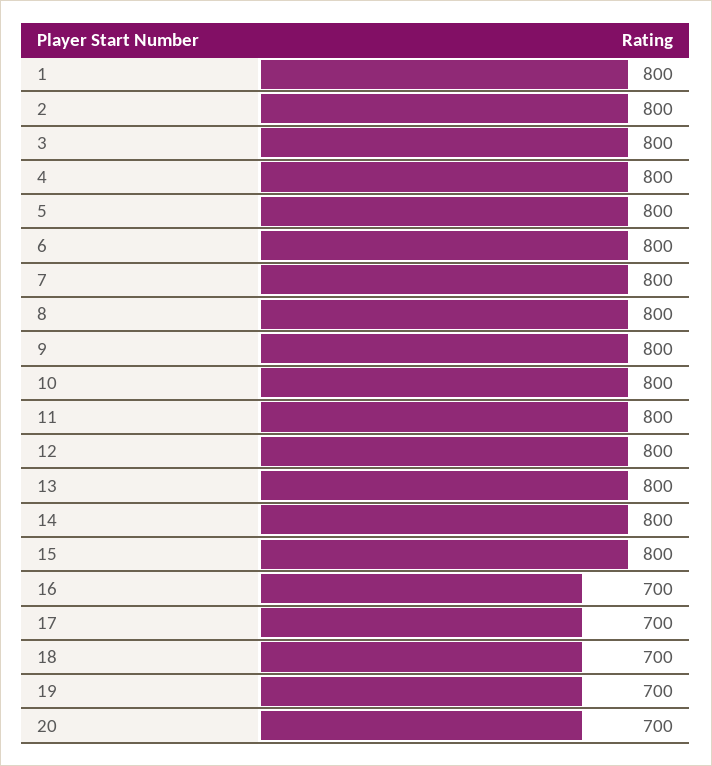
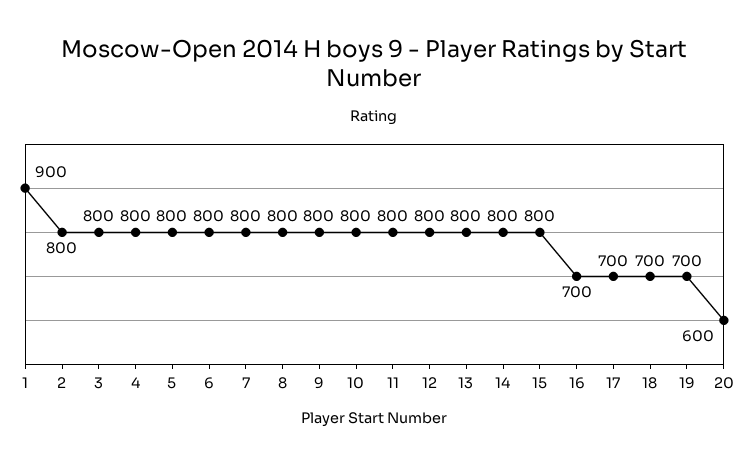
  {
-   "1": 800,
+   "1": 900,
    "2": 800,
    "3": 800,
    "4": 800,
    "5": 800,
    "6": 800,
    "7": 800,
    "8": 800,
    "9": 800,
    "10": 800,
    "11": 800,
    "12": 800,
    "13": 800,
    "14": 800,
    "15": 800,
    "16": 700,
    "17": 700,
    "18": 700,
    "19": 700,
-   "20": 700
+   "20": 600
  }

